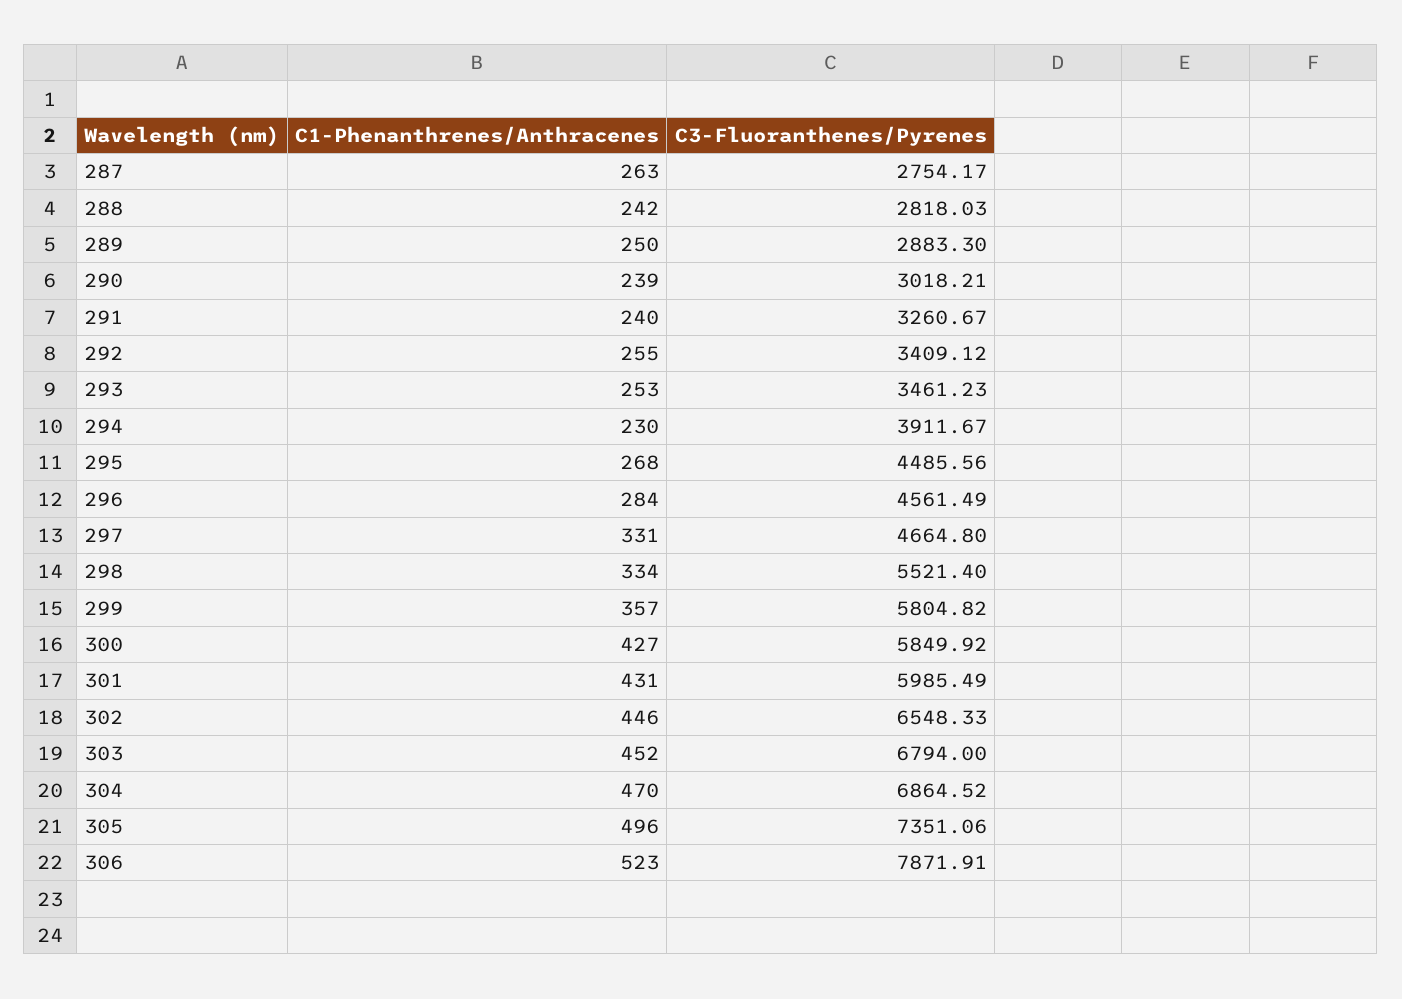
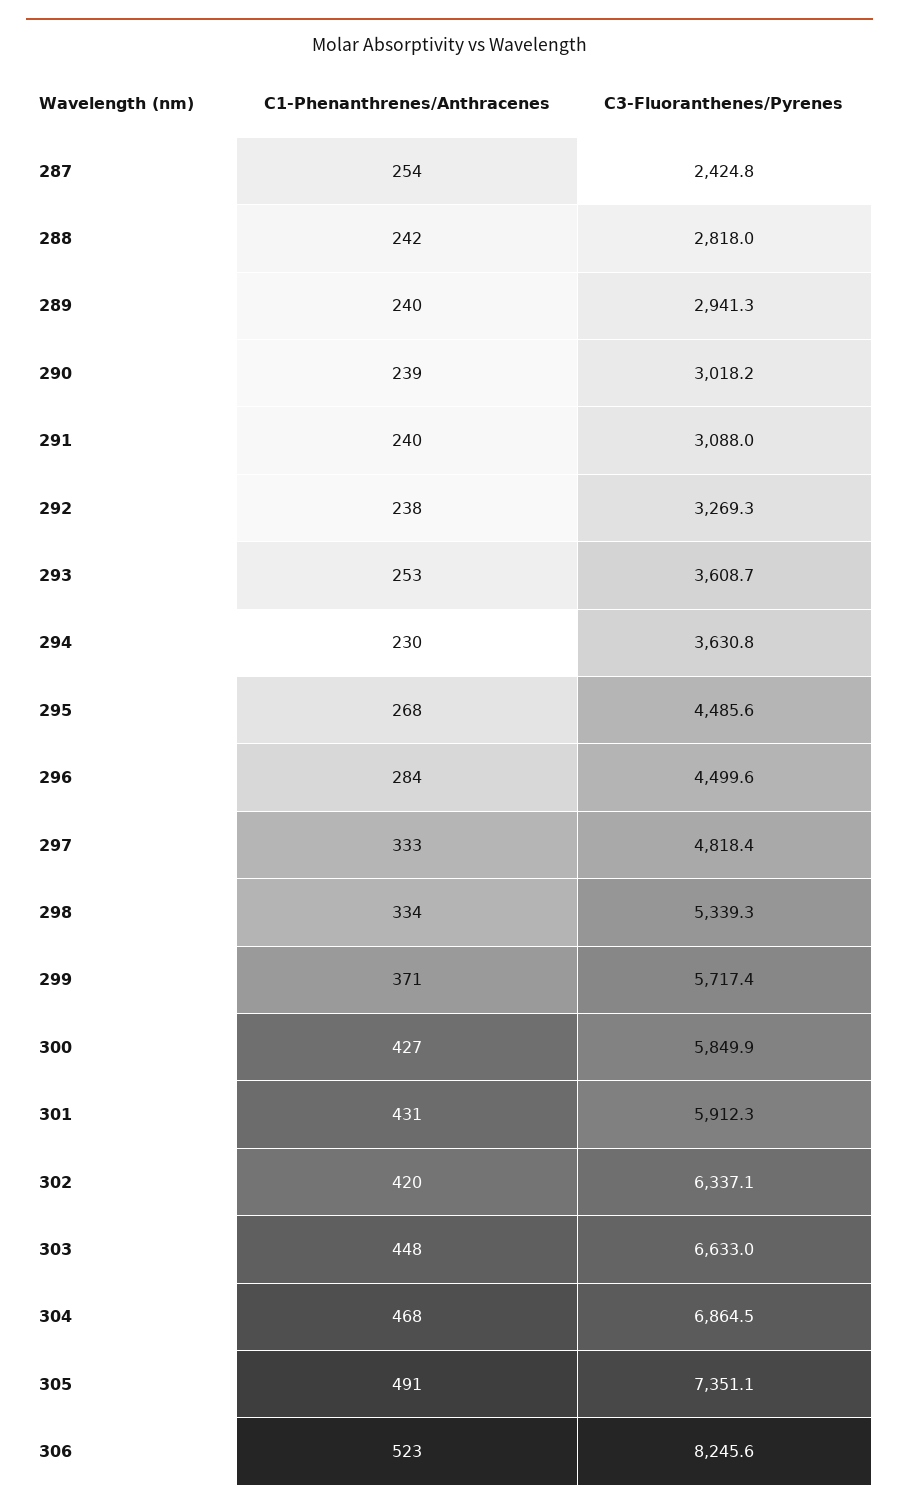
  {
    "C1-Phenanthrenes/Anthracenes": {
-     "287": 263,
+     "287": 254,
      "288": 242,
-     "289": 250,
+     "289": 240,
      "290": 239,
      "291": 240,
-     "292": 255,
+     "292": 238,
      "293": 253,
      "294": 230,
      "295": 268,
      "296": 284,
-     "297": 331,
+     "297": 333,
      "298": 334,
-     "299": 357,
+     "299": 371,
      "300": 427,
      "301": 431,
-     "302": 446,
+     "302": 420,
-     "303": 452,
+     "303": 448,
-     "304": 470,
+     "304": 468,
-     "305": 496,
+     "305": 491,
      "306": 523
    },
    "C3-Fluoranthenes/Pyrenes": {
-     "287": 2754.17,
+     "287": 2424.8,
      "288": 2818.03,
-     "289": 2883.3,
+     "289": 2941.3,
      "290": 3018.21,
-     "291": 3260.67,
+     "291": 3088,
-     "292": 3409.12,
+     "292": 3269.3,
-     "293": 3461.23,
+     "293": 3608.7,
-     "294": 3911.67,
+     "294": 3630.8,
      "295": 4485.56,
-     "296": 4561.49,
+     "296": 4499.6,
-     "297": 4664.8,
+     "297": 4818.4,
-     "298": 5521.4,
+     "298": 5339.3,
-     "299": 5804.82,
+     "299": 5717.4,
      "300": 5849.92,
-     "301": 5985.49,
+     "301": 5912.3,
-     "302": 6548.33,
+     "302": 6337.1,
-     "303": 6794,
+     "303": 6633,
      "304": 6864.52,
      "305": 7351.06,
-     "306": 7871.91
+     "306": 8245.6
    }
  }

